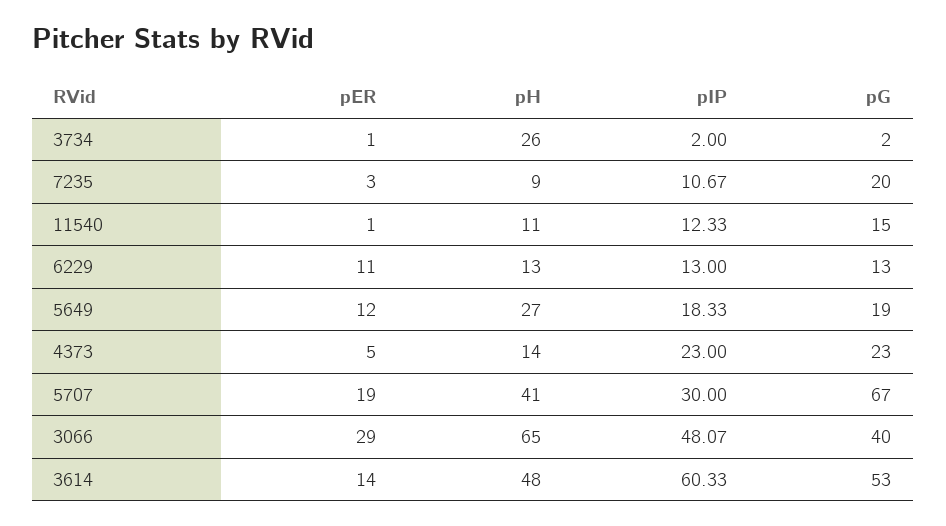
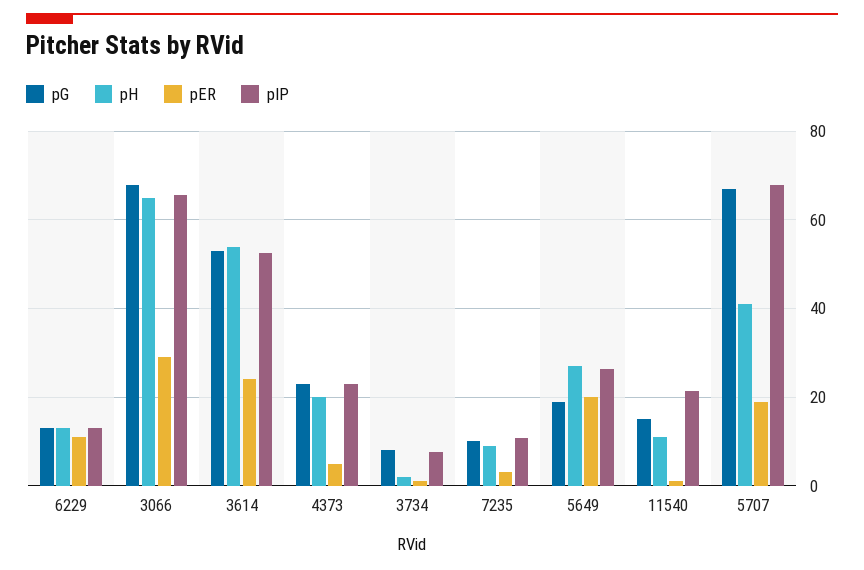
  {
    "pER": {
      "3734": 1,
      "7235": 3,
      "11540": 1,
      "6229": 11,
-     "5649": 12,
+     "5649": 20,
      "4373": 5,
      "5707": 19,
      "3066": 29,
-     "3614": 14
+     "3614": 24
    },
    "pH": {
-     "3734": 26,
+     "3734": 2,
      "7235": 9,
      "11540": 11,
      "6229": 13,
      "5649": 27,
-     "4373": 14,
+     "4373": 20,
      "5707": 41,
      "3066": 65,
-     "3614": 48
+     "3614": 54
    },
    "pIP": {
-     "3734": 2,
+     "3734": 8,
      "7235": 10.67,
-     "11540": 12.33,
+     "11540": 22,
      "6229": 13,
-     "5649": 18.33,
+     "5649": 26,
      "4373": 23,
-     "5707": 30,
+     "5707": 68,
-     "3066": 48.07,
+     "3066": 66,
-     "3614": 60.33
+     "3614": 52
    },
    "pG": {
-     "3734": 2,
+     "3734": 8,
-     "7235": 20,
+     "7235": 10,
      "11540": 15,
      "6229": 13,
      "5649": 19,
      "4373": 23,
      "5707": 67,
-     "3066": 40,
+     "3066": 68,
      "3614": 53
    }
  }

